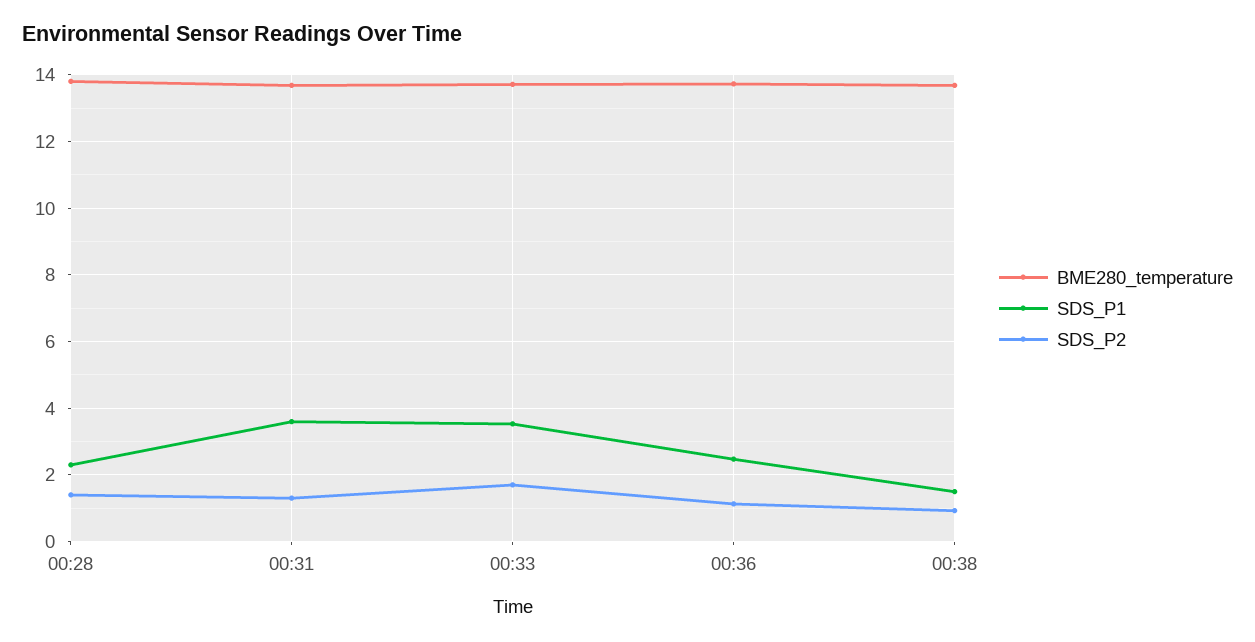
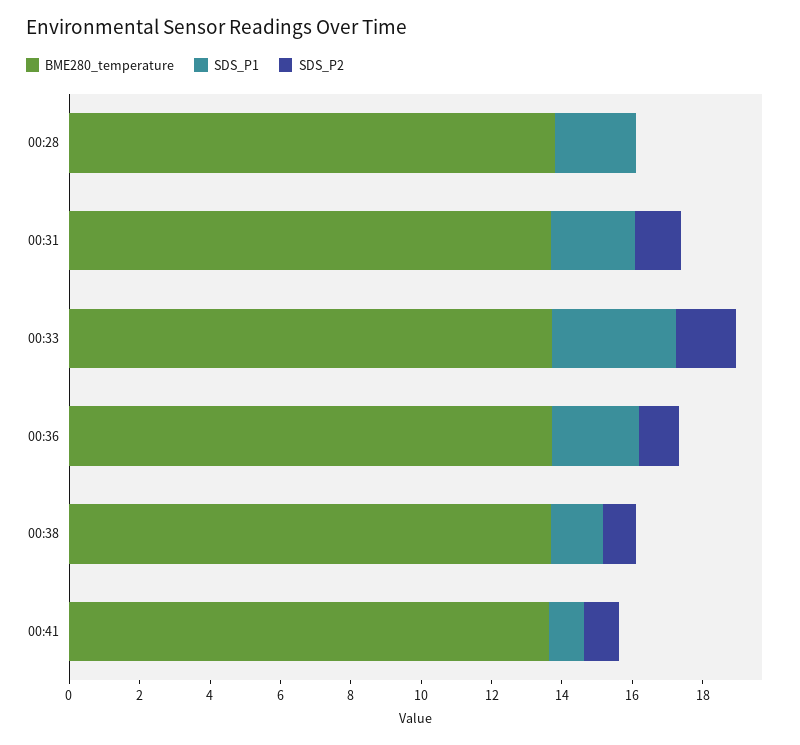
  {
    "BME280_temperature": {
      "00:28": 13.8,
      "00:31": 13.6,
      "00:33": 13.8,
      "00:36": 13.8,
-     "00:38": 13.6
+     "00:38": 13.6,
+     "00:41": 13.5
    },
    "SDS_P1": {
      "00:28": 2.4,
-     "00:31": 3.6,
+     "00:31": 2.5,
      "00:33": 3.6,
      "00:36": 2.4,
-     "00:38": 1.6
+     "00:38": 1.6,
+     "00:41": 1
    },
    "SDS_P2": {
-     "00:28": 1.4,
+     "00:28": 0,
      "00:31": 1.4,
      "00:33": 1.8,
      "00:36": 1.2,
-     "00:38": 1
+     "00:38": 1,
+     "00:41": 1
    }
  }

